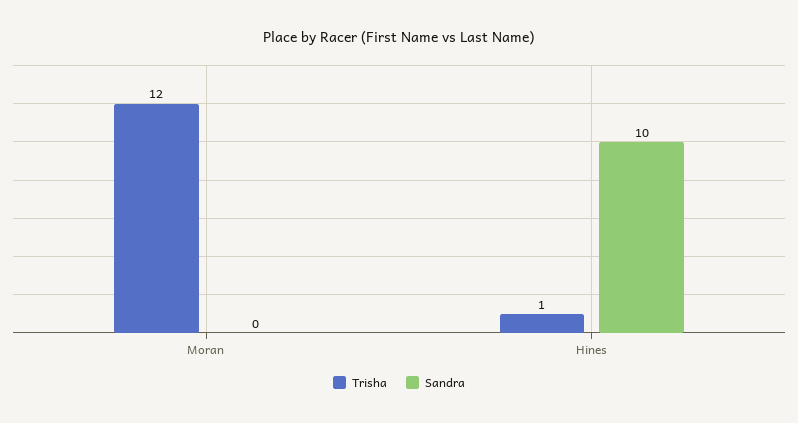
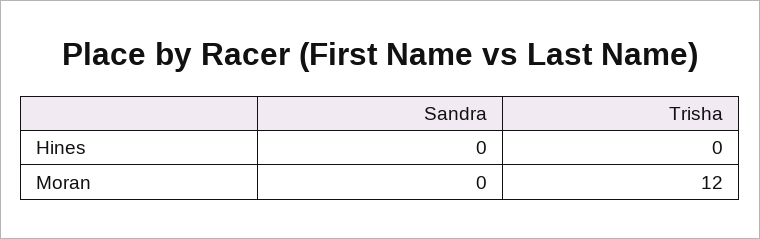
  {
    "Trisha": {
      "Moran": 12,
-     "Hines": 1
+     "Hines": 0
    },
    "Sandra": {
      "Moran": 0,
-     "Hines": 10
+     "Hines": 0
    }
  }

